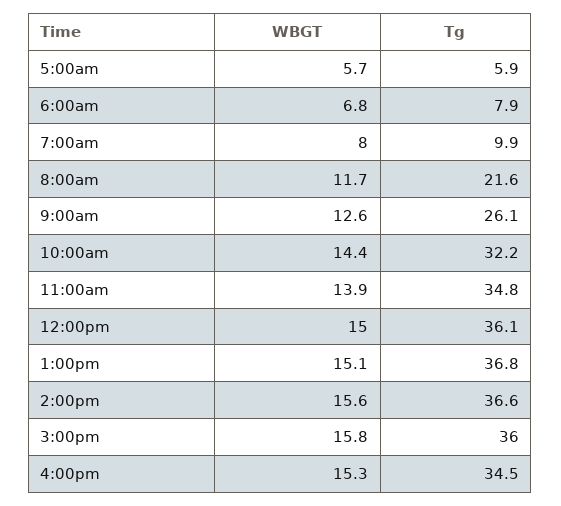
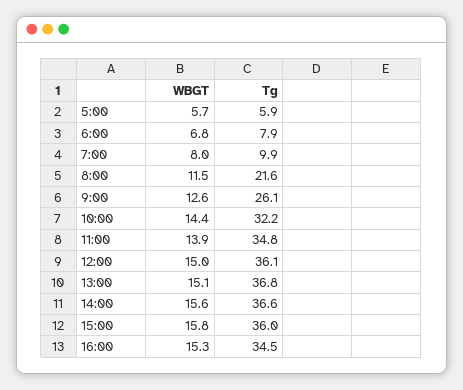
  {
    "WBGT": {
      "5:00am": 5.7,
      "6:00am": 6.8,
      "7:00am": 8,
-     "8:00am": 11.7,
+     "8:00am": 11.5,
      "9:00am": 12.6,
      "10:00am": 14.4,
      "11:00am": 13.9,
      "12:00pm": 15,
      "1:00pm": 15.1,
      "2:00pm": 15.6,
      "3:00pm": 15.8,
      "4:00pm": 15.3
    },
    "Tg": {
      "5:00am": 5.9,
      "6:00am": 7.9,
      "7:00am": 9.9,
      "8:00am": 21.6,
      "9:00am": 26.1,
      "10:00am": 32.2,
      "11:00am": 34.8,
      "12:00pm": 36.1,
      "1:00pm": 36.8,
      "2:00pm": 36.6,
      "3:00pm": 36,
      "4:00pm": 34.5
    }
  }

